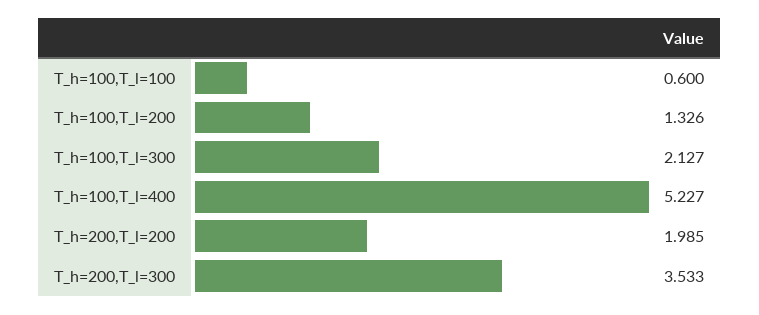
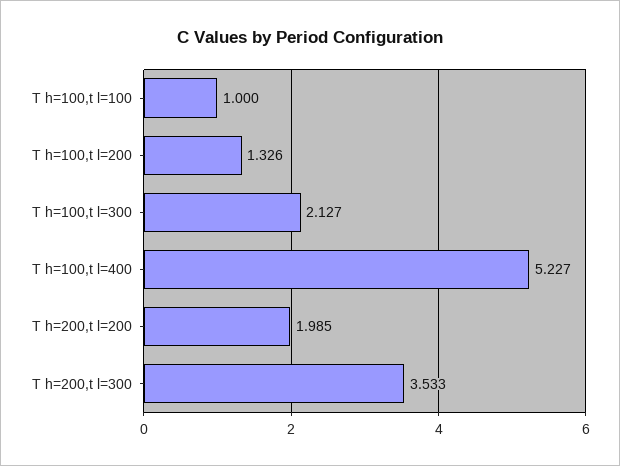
  {
-   "T_h=100,T_l=100": 0.6,
+   "T_h=100,T_l=100": 1,
    "T_h=100,T_l=200": 1.326,
    "T_h=100,T_l=300": 2.127,
    "T_h=100,T_l=400": 5.227,
    "T_h=200,T_l=200": 1.985,
    "T_h=200,T_l=300": 3.533
  }

